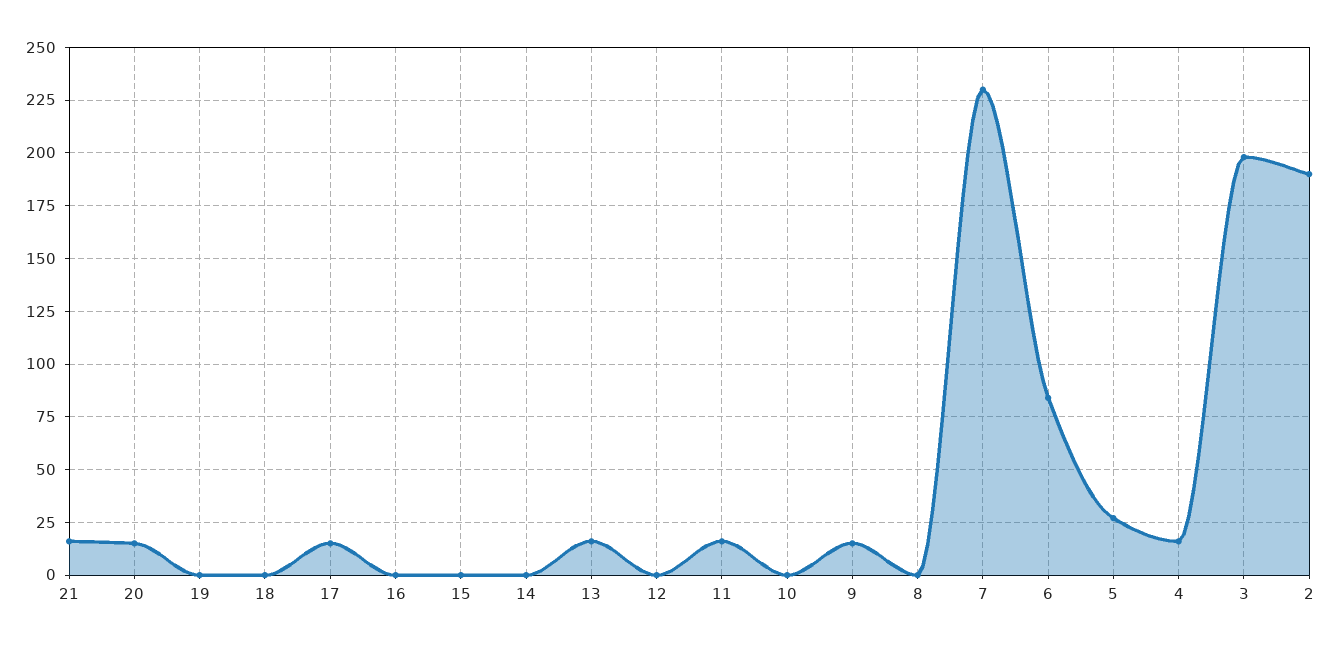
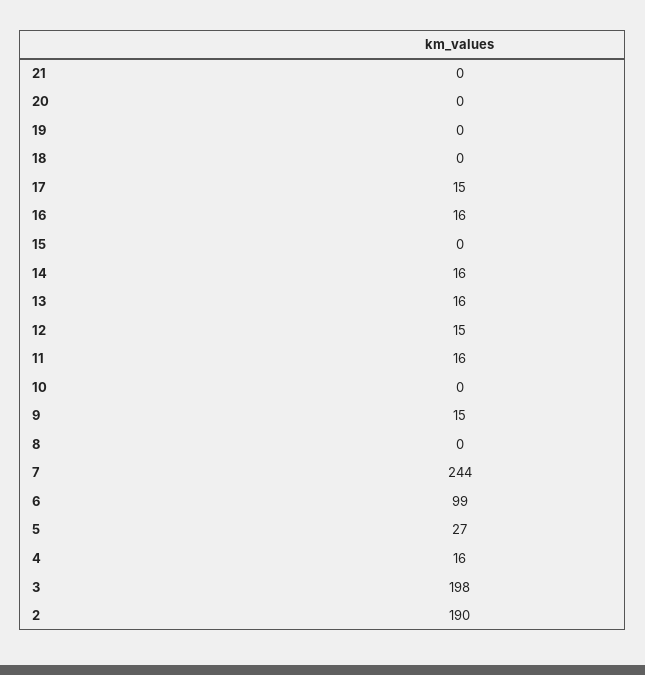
  {
-   "21": 15,
+   "21": 0,
-   "20": 15,
+   "20": 0,
    "19": 0,
    "18": 0,
    "17": 15,
-   "16": 0,
+   "16": 16,
    "15": 0,
-   "14": 0,
+   "14": 16,
    "13": 16,
-   "12": 0,
+   "12": 15,
    "11": 16,
    "10": 0,
    "9": 15,
    "8": 0,
-   "7": 230,
+   "7": 244,
-   "6": 85,
+   "6": 99,
    "5": 27,
    "4": 16,
    "3": 198,
    "2": 190
  }

